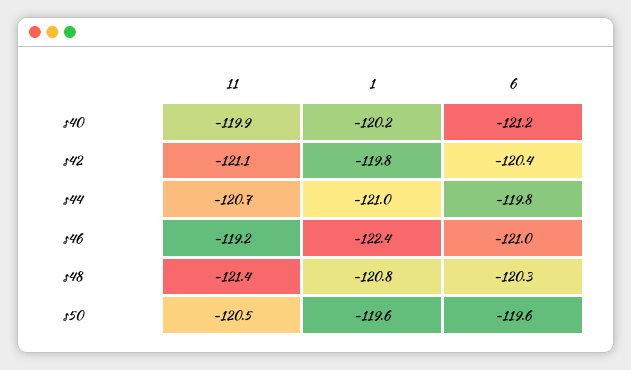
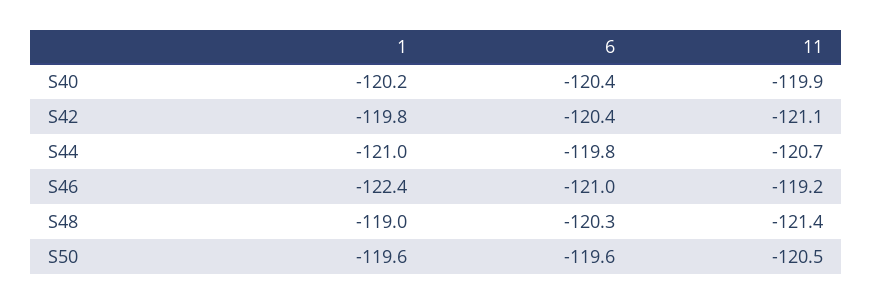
  {
    "11": {
      "s40": -119.9,
      "s42": -121.1,
      "s44": -120.7,
      "s46": -119.2,
      "s48": -121.4,
      "s50": -120.5
    },
    "1": {
      "s40": -120.2,
      "s42": -119.8,
      "s44": -121,
      "s46": -122.4,
-     "s48": -120.8,
+     "s48": -119,
      "s50": -119.6
    },
    "6": {
-     "s40": -121.2,
+     "s40": -120.4,
      "s42": -120.4,
      "s44": -119.8,
      "s46": -121,
      "s48": -120.3,
      "s50": -119.6
    }
  }

